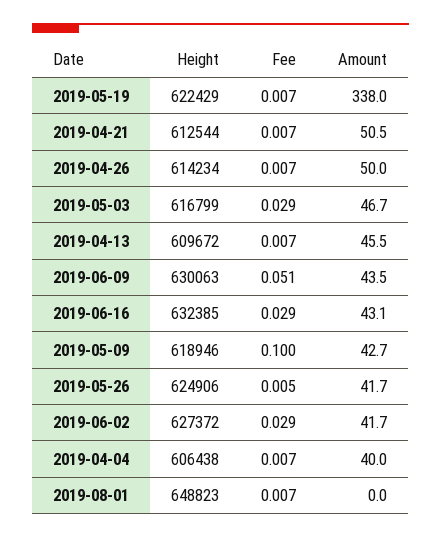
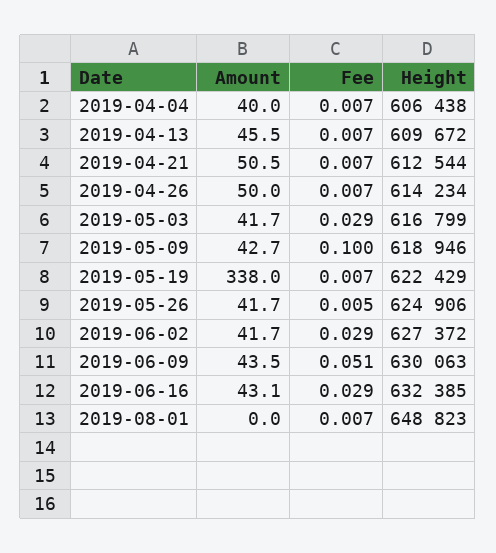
  {
    "Height": {
      "2019-05-19": 622429,
      "2019-04-21": 612544,
      "2019-04-26": 614234,
      "2019-05-03": 616799,
      "2019-04-13": 609672,
      "2019-06-09": 630063,
      "2019-06-16": 632385,
      "2019-05-09": 618946,
      "2019-05-26": 624906,
      "2019-06-02": 627372,
      "2019-04-04": 606438,
      "2019-08-01": 648823
    },
    "Fee": {
      "2019-05-19": 0.007,
      "2019-04-21": 0.007,
      "2019-04-26": 0.007,
      "2019-05-03": 0.029,
      "2019-04-13": 0.007,
      "2019-06-09": 0.051,
      "2019-06-16": 0.029,
      "2019-05-09": 0.1,
      "2019-05-26": 0.005,
      "2019-06-02": 0.029,
      "2019-04-04": 0.007,
      "2019-08-01": 0.007
    },
    "Amount": {
      "2019-05-19": 338,
      "2019-04-21": 50.5,
      "2019-04-26": 50,
-     "2019-05-03": 46.7,
+     "2019-05-03": 41.7,
      "2019-04-13": 45.5,
      "2019-06-09": 43.5,
      "2019-06-16": 43.1,
      "2019-05-09": 42.7,
      "2019-05-26": 41.7,
      "2019-06-02": 41.7,
      "2019-04-04": 40,
      "2019-08-01": 0
    }
  }

